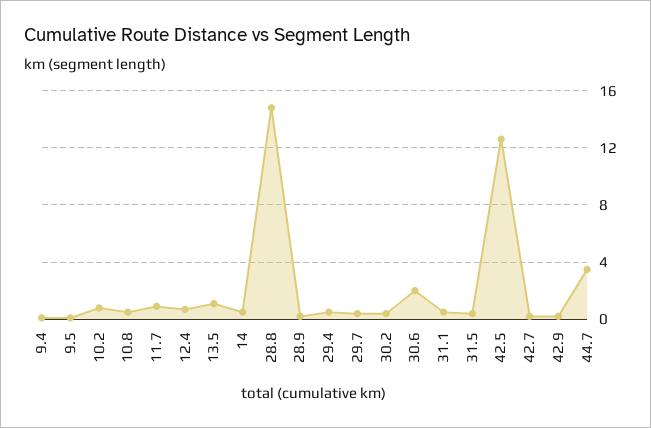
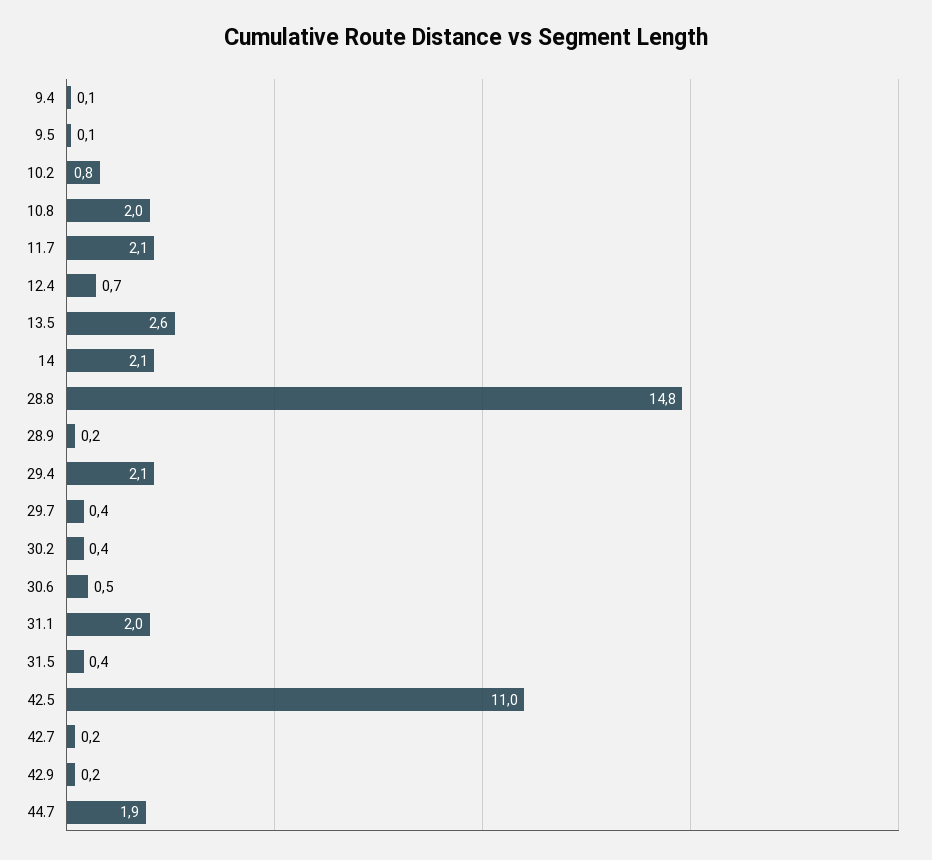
  {
    "9.4": 0.1,
    "9.5": 0.1,
    "10.2": 0.8,
-   "10.8": 0.5,
+   "10.8": 2,
-   "11.7": 1,
+   "11.7": 2.1,
    "12.4": 0.7,
-   "13.5": 1,
+   "13.5": 2.6,
-   "14": 0.5,
+   "14": 2.1,
    "28.8": 14.8,
    "28.9": 0.2,
-   "29.4": 0.5,
+   "29.4": 2.1,
    "29.7": 0.4,
    "30.2": 0.4,
-   "30.6": 2,
+   "30.6": 0.5,
-   "31.1": 0.5,
+   "31.1": 2,
    "31.5": 0.4,
-   "42.5": 12.5,
+   "42.5": 11,
    "42.7": 0.2,
    "42.9": 0.2,
-   "44.7": 3.5
+   "44.7": 1.9
  }

